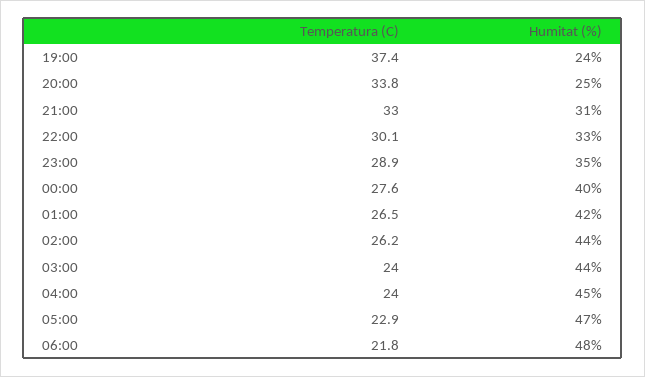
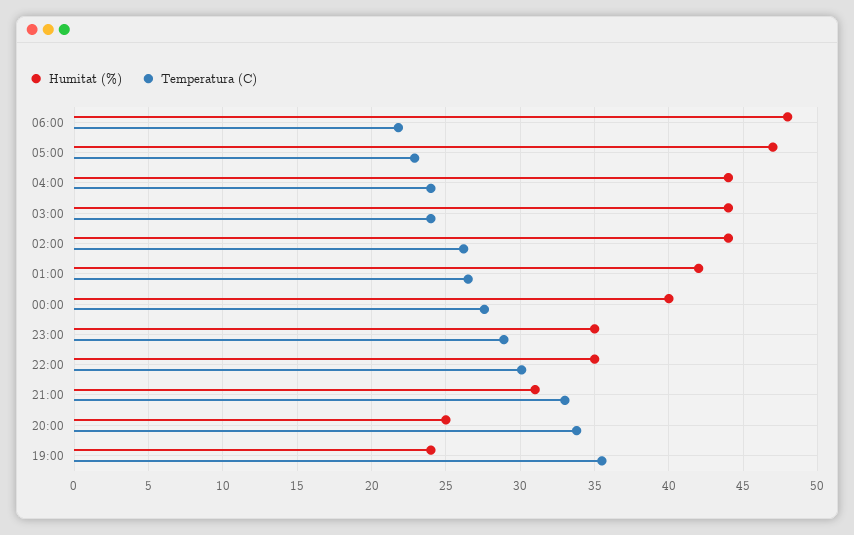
  {
    "Temperatura (C)": {
-     "19:00": 37.4,
+     "19:00": 35.5,
      "20:00": 33.8,
      "21:00": 33,
      "22:00": 30.1,
      "23:00": 28.9,
      "00:00": 27.6,
      "01:00": 26.5,
      "02:00": 26.2,
      "03:00": 24,
      "04:00": 24,
      "05:00": 22.9,
      "06:00": 21.8
    },
    "Humitat (%)": {
      "19:00": 24,
      "20:00": 25,
      "21:00": 31,
-     "22:00": 33,
+     "22:00": 35,
      "23:00": 35,
      "00:00": 40,
      "01:00": 42,
      "02:00": 44,
      "03:00": 44,
-     "04:00": 45,
+     "04:00": 44,
      "05:00": 47,
      "06:00": 48
    }
  }

